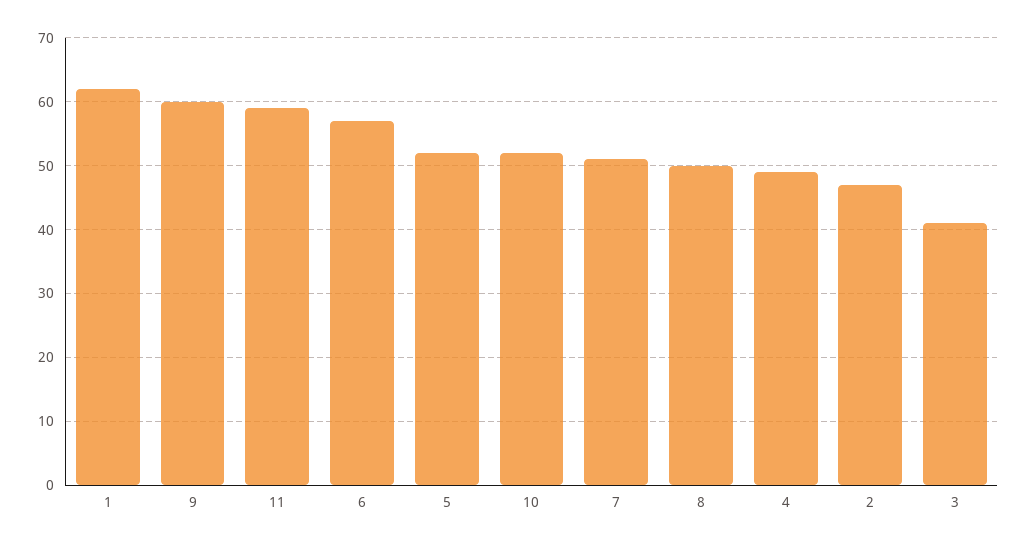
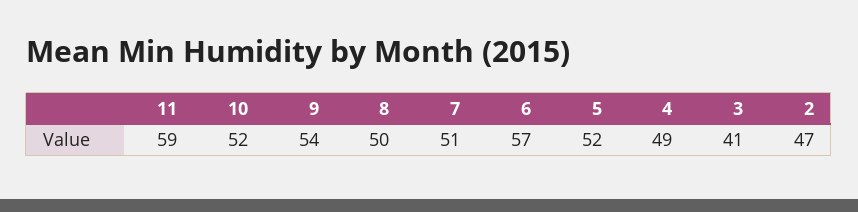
  {
-   "1": 62,
-   "9": 60,
+   "9": 54,
    "11": 59,
    "6": 57,
    "5": 52,
    "10": 52,
    "7": 51,
    "8": 50,
    "4": 49,
    "2": 47,
    "3": 41
  }

